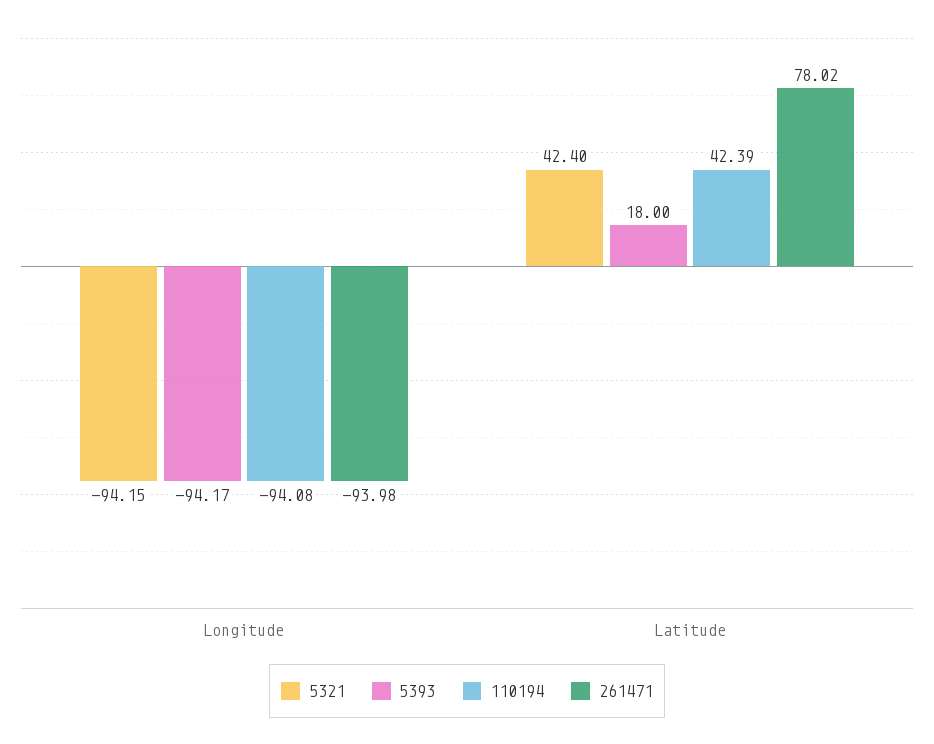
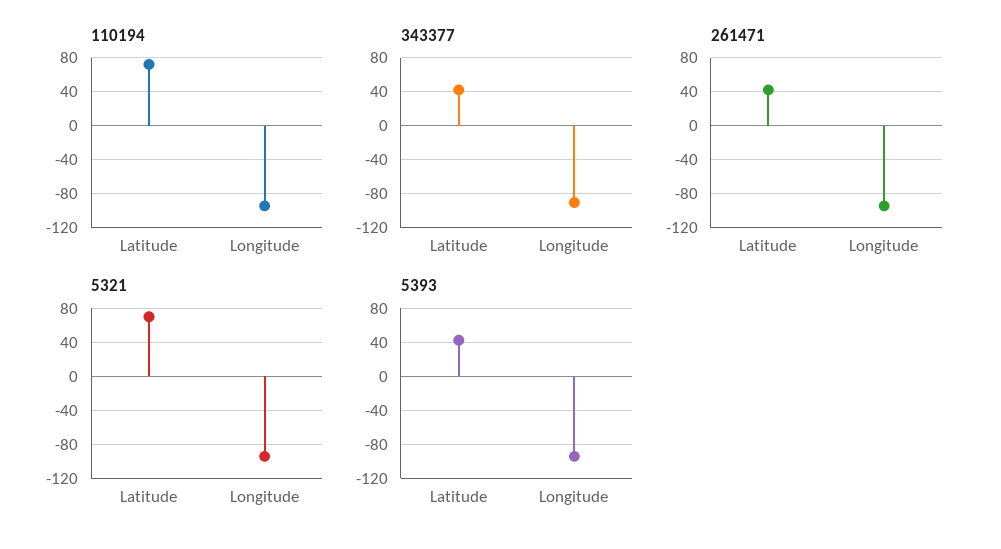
  {
    "5321": {
      "Longitude": -94.15,
-     "Latitude": 42.4
+     "Latitude": 70
    },
    "5393": {
      "Longitude": -94.17,
-     "Latitude": 18
+     "Latitude": 40
    },
    "110194": {
      "Longitude": -94.08,
-     "Latitude": 42.39
+     "Latitude": 70
    },
    "261471": {
      "Longitude": -93.98,
-     "Latitude": 78.02
+     "Latitude": 40
-   }
+   },
+   "343377": {
+     "Latitude": 40,
+     "Longitude": -90
+   }
  }

